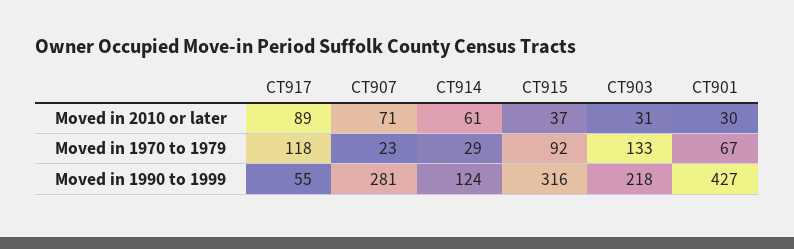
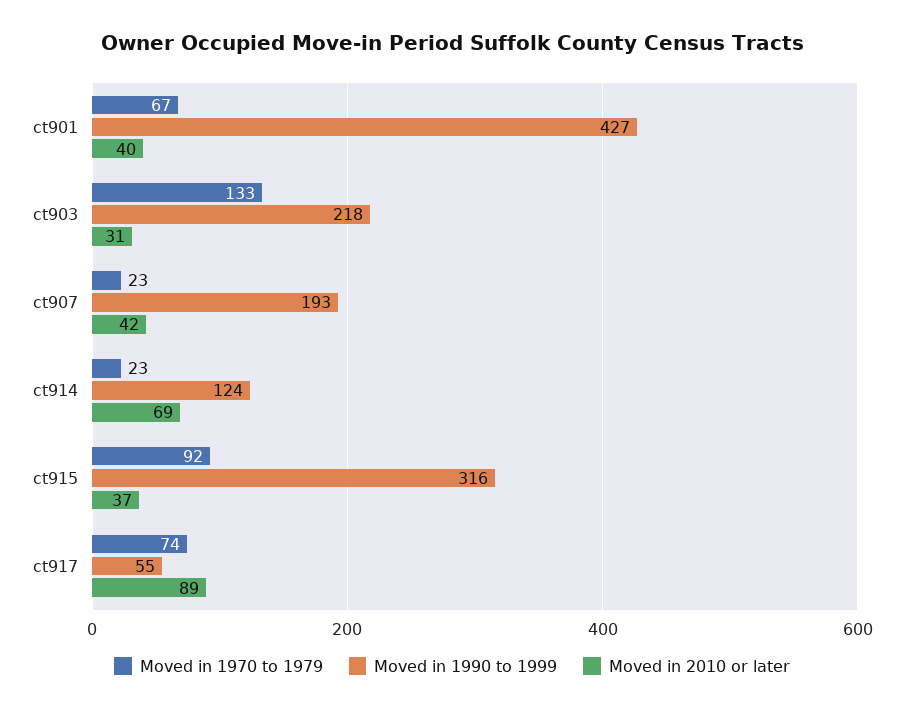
  {
    "Moved in 2010 or later": {
      "CT917": 89,
-     "CT907": 71,
+     "CT907": 42,
-     "CT914": 61,
+     "CT914": 69,
      "CT915": 37,
      "CT903": 31,
-     "CT901": 30
+     "CT901": 40
    },
    "Moved in 1970 to 1979": {
-     "CT917": 118,
+     "CT917": 74,
      "CT907": 23,
-     "CT914": 29,
+     "CT914": 23,
      "CT915": 92,
      "CT903": 133,
      "CT901": 67
    },
    "Moved in 1990 to 1999": {
      "CT917": 55,
-     "CT907": 281,
+     "CT907": 193,
      "CT914": 124,
      "CT915": 316,
      "CT903": 218,
      "CT901": 427
    }
  }

